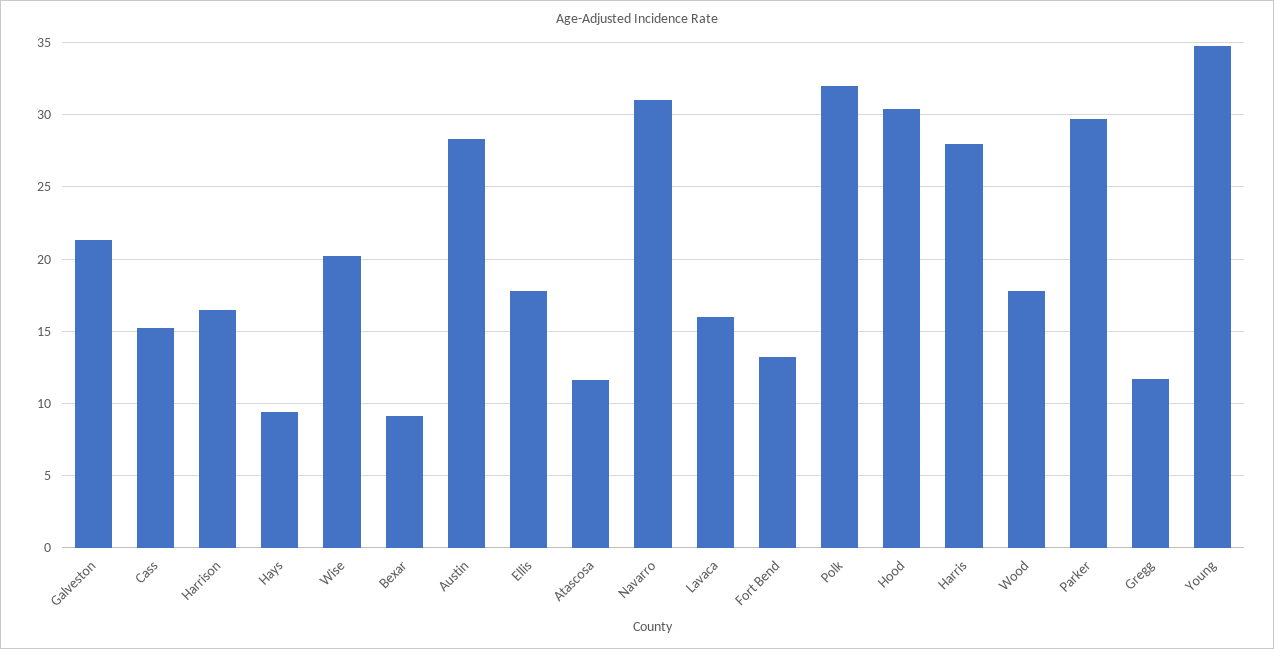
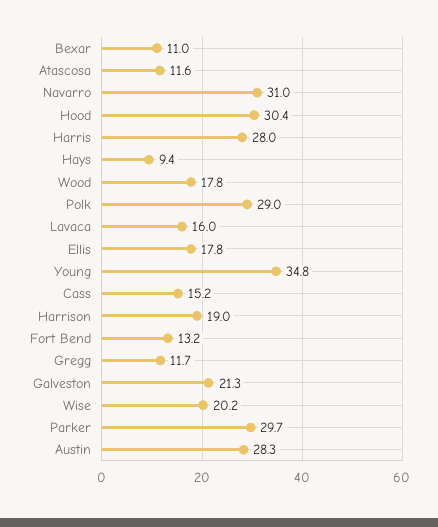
  {
    "Galveston": 21.3,
    "Cass": 15.2,
-   "Harrison": 16.5,
+   "Harrison": 19,
    "Hays": 9.4,
    "Wise": 20.2,
-   "Bexar": 9,
+   "Bexar": 11,
    "Austin": 28.3,
    "Ellis": 17.8,
    "Atascosa": 11.6,
    "Navarro": 31,
    "Lavaca": 16,
    "Fort Bend": 13.2,
-   "Polk": 32,
+   "Polk": 29,
    "Hood": 30.4,
    "Harris": 28,
    "Wood": 17.8,
    "Parker": 29.7,
    "Gregg": 11.7,
    "Young": 34.8
  }

